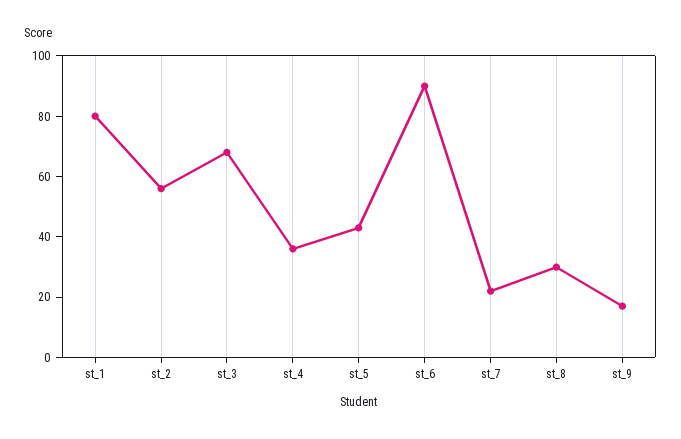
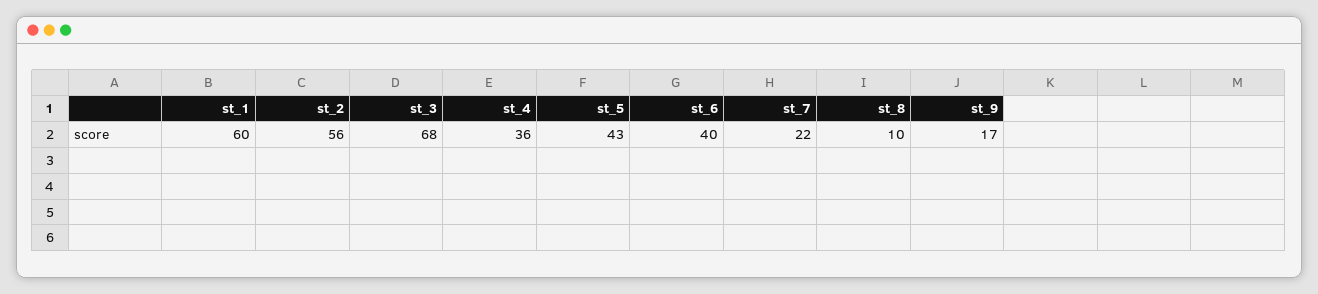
  {
-   "st_1": 80,
+   "st_1": 60,
    "st_2": 56,
    "st_3": 68,
    "st_4": 36,
    "st_5": 43,
-   "st_6": 90,
+   "st_6": 40,
    "st_7": 22,
-   "st_8": 30,
+   "st_8": 10,
    "st_9": 17
  }

